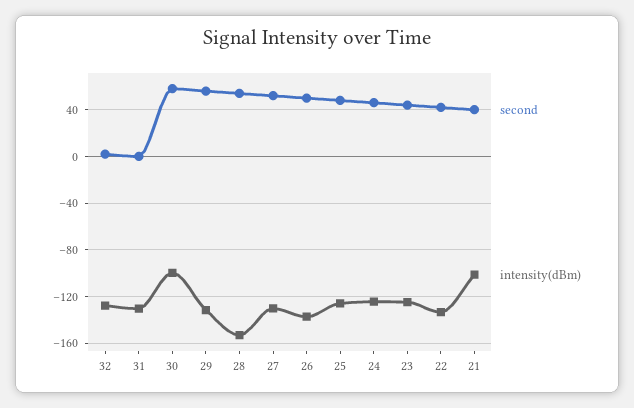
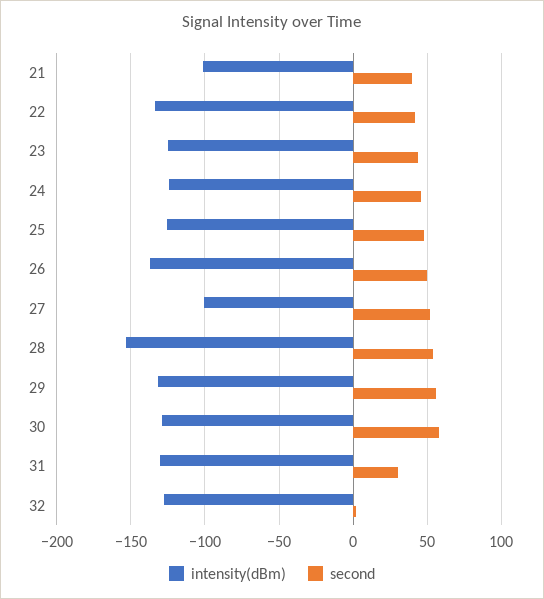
  {
    "second": {
      "32": 0,
-     "31": 0,
+     "31": 30,
      "30": 60,
      "29": 55,
      "28": 55,
      "27": 50,
      "26": 50,
      "25": 50,
      "24": 45,
      "23": 45,
      "22": 40,
      "21": 40
    },
    "intensity(dBm)": {
      "32": -130,
      "31": -130,
-     "30": -100,
+     "30": -130,
      "29": -130,
      "28": -155,
-     "27": -130,
+     "27": -100,
      "26": -135,
      "25": -125,
      "24": -125,
      "23": -125,
      "22": -135,
      "21": -100
    }
  }

